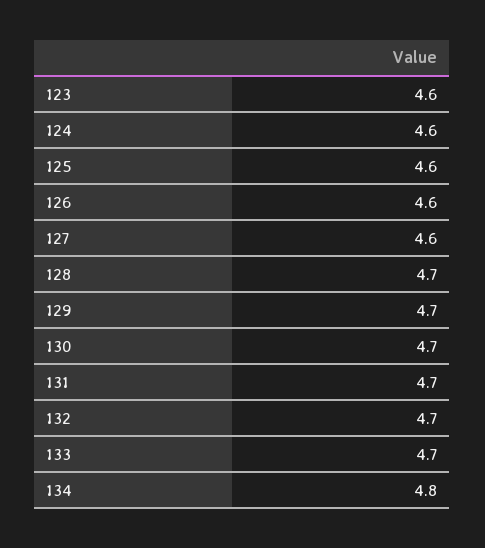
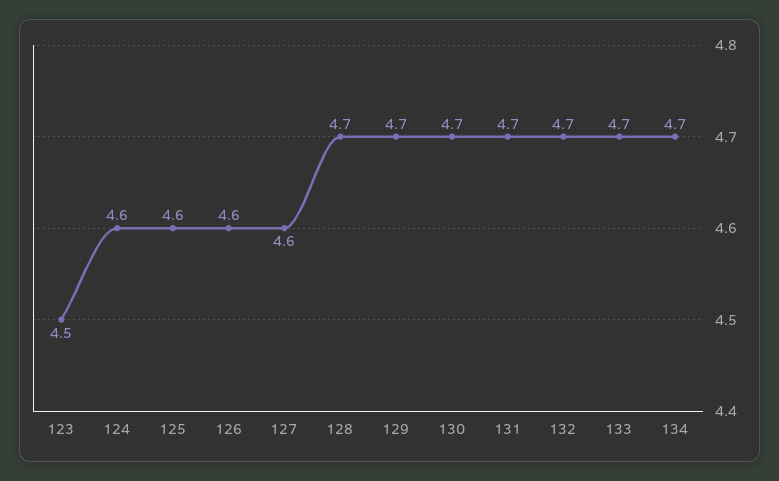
  {
-   "123": 4.6,
+   "123": 4.5,
    "124": 4.6,
    "125": 4.6,
    "126": 4.6,
    "127": 4.6,
    "128": 4.7,
    "129": 4.7,
    "130": 4.7,
    "131": 4.7,
    "132": 4.7,
    "133": 4.7,
-   "134": 4.8
+   "134": 4.7
  }

